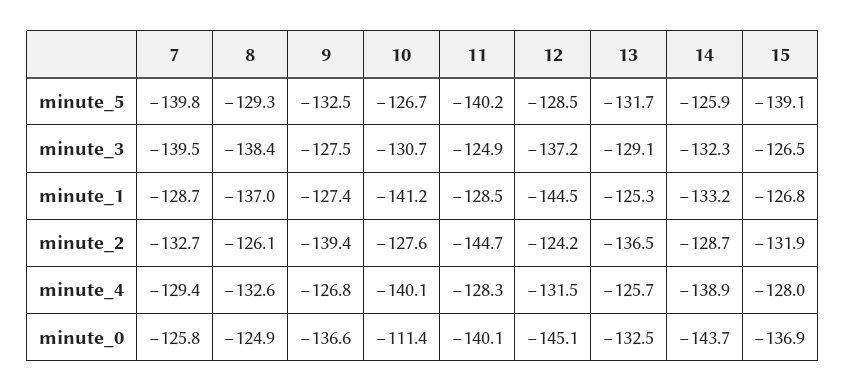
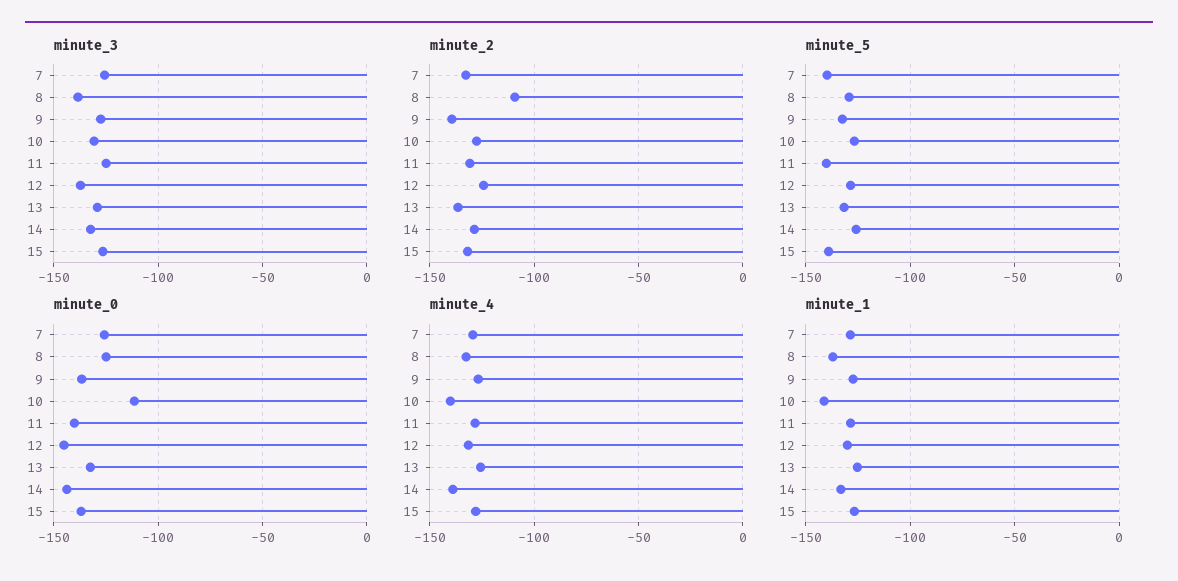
  {
    "minute_5": {
      "7": -139.8,
      "8": -129.3,
      "9": -132.5,
      "10": -126.7,
      "11": -140.2,
      "12": -128.5,
      "13": -131.7,
      "14": -125.9,
      "15": -139.1
    },
    "minute_3": {
-     "7": -139.5,
+     "7": -125,
      "8": -138.4,
      "9": -127.5,
      "10": -130.7,
      "11": -124.9,
      "12": -137.2,
      "13": -129.1,
      "14": -132.3,
      "15": -126.5
    },
    "minute_1": {
      "7": -128.7,
      "8": -137,
      "9": -127.4,
      "10": -141.2,
      "11": -128.5,
-     "12": -144.5,
+     "12": -130,
      "13": -125.3,
      "14": -133.2,
      "15": -126.8
    },
    "minute_2": {
      "7": -132.7,
-     "8": -126.1,
+     "8": -110,
      "9": -139.4,
      "10": -127.6,
-     "11": -144.7,
+     "11": -130,
      "12": -124.2,
      "13": -136.5,
      "14": -128.7,
      "15": -131.9
    },
    "minute_4": {
      "7": -129.4,
      "8": -132.6,
      "9": -126.8,
      "10": -140.1,
      "11": -128.3,
      "12": -131.5,
      "13": -125.7,
      "14": -138.9,
      "15": -128
    },
    "minute_0": {
      "7": -125.8,
      "8": -124.9,
      "9": -136.6,
      "10": -111.4,
      "11": -140.1,
      "12": -145.1,
      "13": -132.5,
      "14": -143.7,
      "15": -136.9
    }
  }

